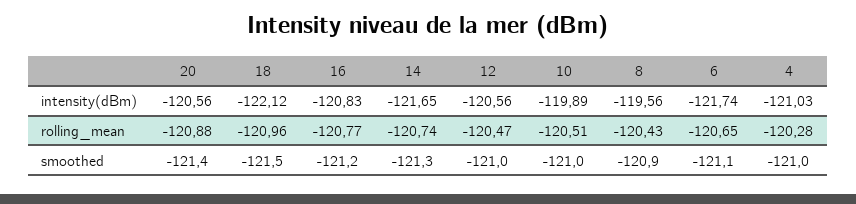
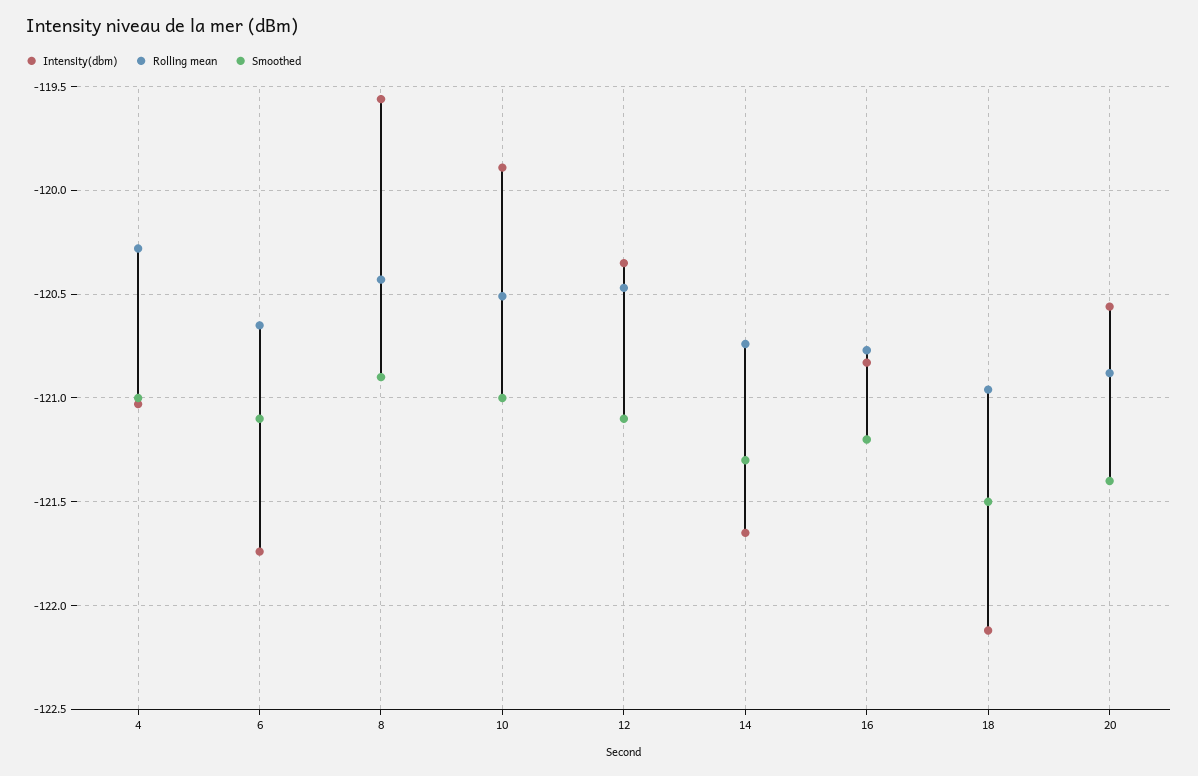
  {
    "intensity(dBm)": {
      "20": -120.56,
      "18": -122.12,
      "16": -120.83,
      "14": -121.65,
-     "12": -120.56,
+     "12": -120.35,
      "10": -119.89,
      "8": -119.56,
      "6": -121.74,
      "4": -121.03
    },
    "rolling_mean": {
      "20": -120.88,
      "18": -120.96,
      "16": -120.77,
      "14": -120.74,
      "12": -120.47,
      "10": -120.51,
      "8": -120.43,
      "6": -120.65,
      "4": -120.28
    },
    "smoothed": {
      "20": -121.4,
      "18": -121.5,
      "16": -121.2,
      "14": -121.3,
-     "12": -121,
+     "12": -121.1,
      "10": -121,
      "8": -120.9,
      "6": -121.1,
      "4": -121
    }
  }

